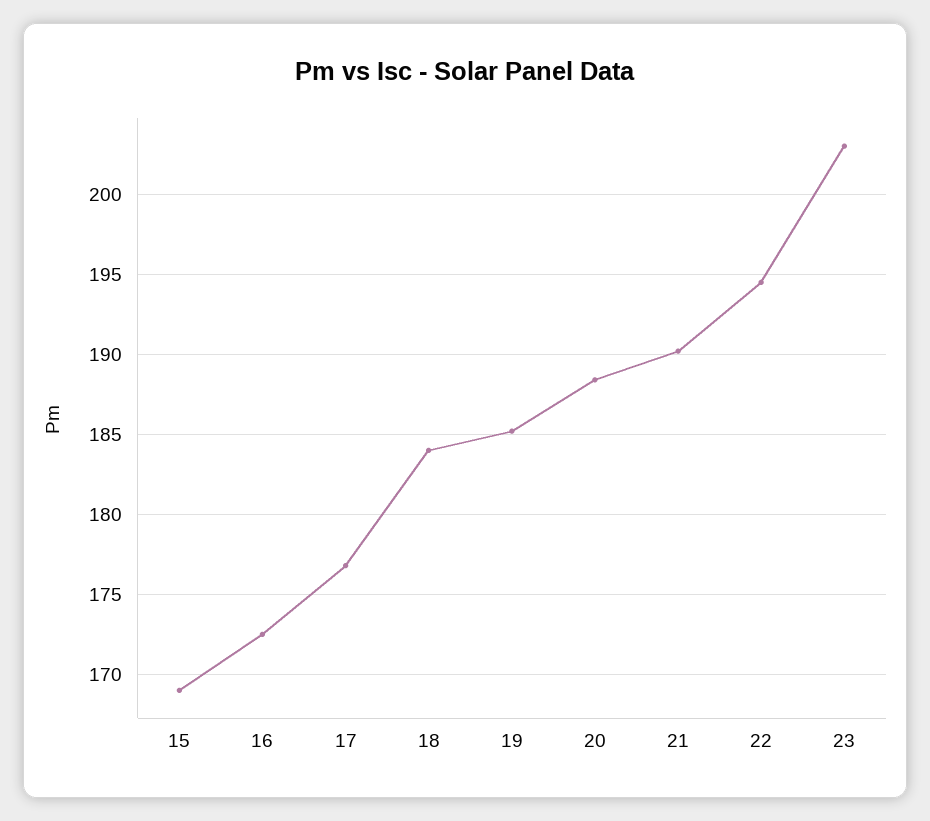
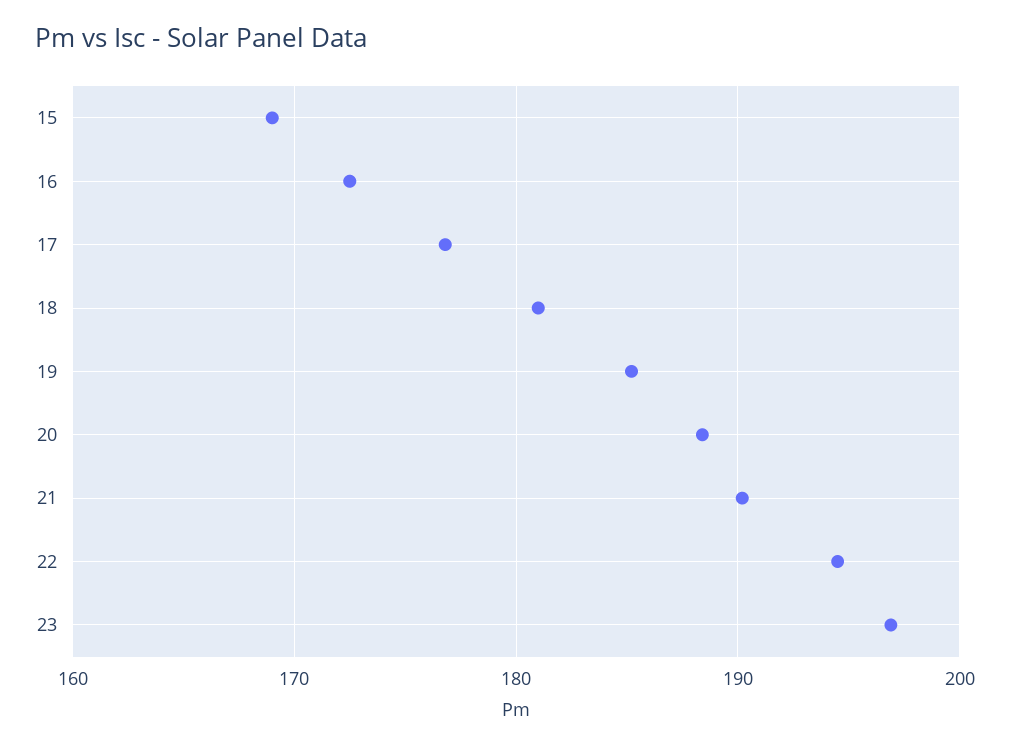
  {
    "15": 169,
    "16": 172.5,
    "17": 177,
-   "18": 184,
+   "18": 181,
    "19": 185,
    "20": 188.5,
    "21": 190,
    "22": 194.5,
-   "23": 203
+   "23": 197
  }

